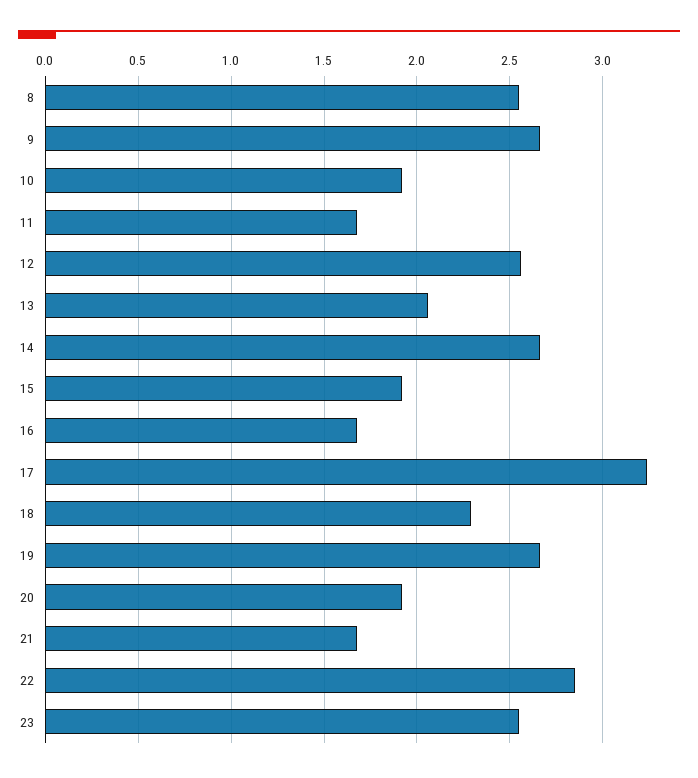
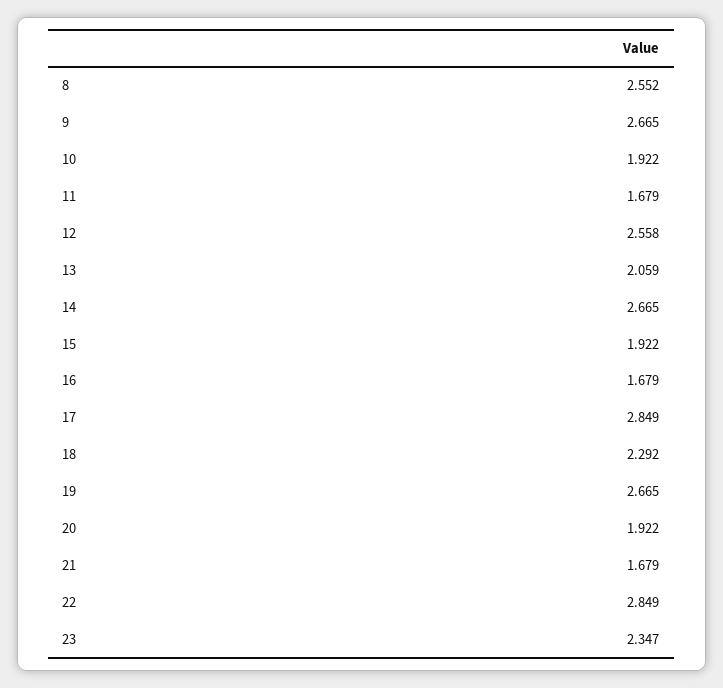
  {
    "8": 2.552,
    "9": 2.665,
    "10": 1.922,
    "11": 1.679,
    "12": 2.558,
    "13": 2.059,
    "14": 2.665,
    "15": 1.922,
    "16": 1.679,
-   "17": 3.25,
+   "17": 2.849,
    "18": 2.292,
    "19": 2.665,
    "20": 1.922,
    "21": 1.679,
    "22": 2.849,
-   "23": 2.55
+   "23": 2.347
  }

